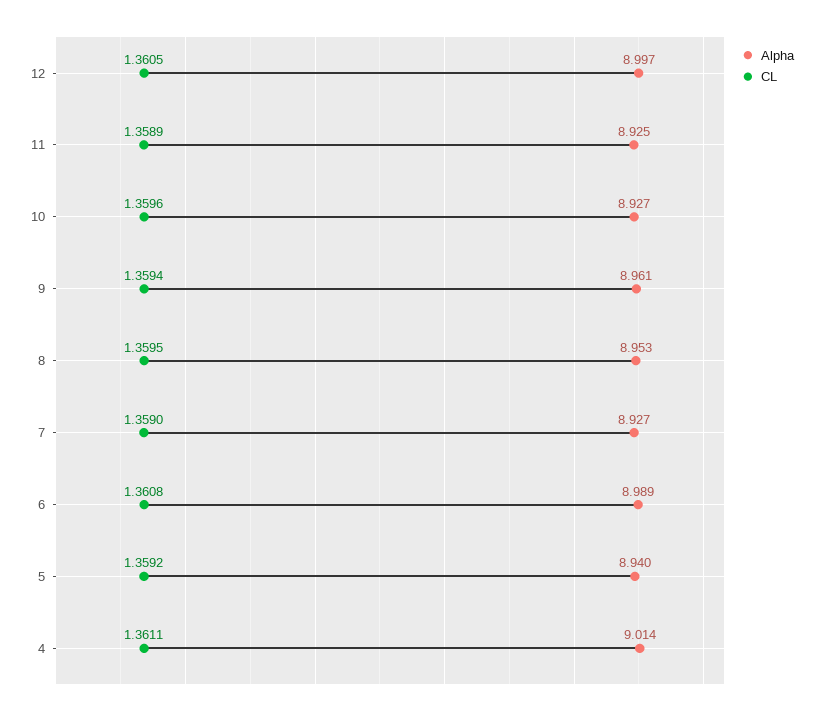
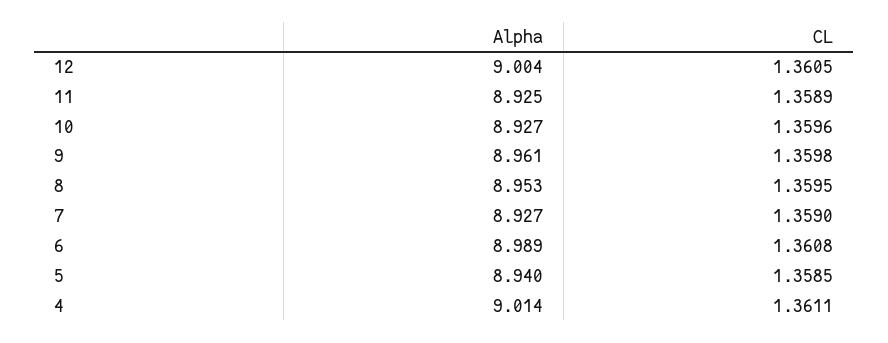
  {
    "Alpha": {
-     "12": 8.997,
+     "12": 9.004,
      "11": 8.925,
      "10": 8.927,
      "9": 8.961,
      "8": 8.953,
      "7": 8.927,
      "6": 8.989,
      "5": 8.94,
      "4": 9.014
    },
    "CL": {
      "12": 1.3605,
      "11": 1.3589,
      "10": 1.3596,
-     "9": 1.3594,
+     "9": 1.3598,
      "8": 1.3595,
      "7": 1.359,
      "6": 1.3608,
-     "5": 1.3592,
+     "5": 1.3585,
      "4": 1.3611
    }
  }

